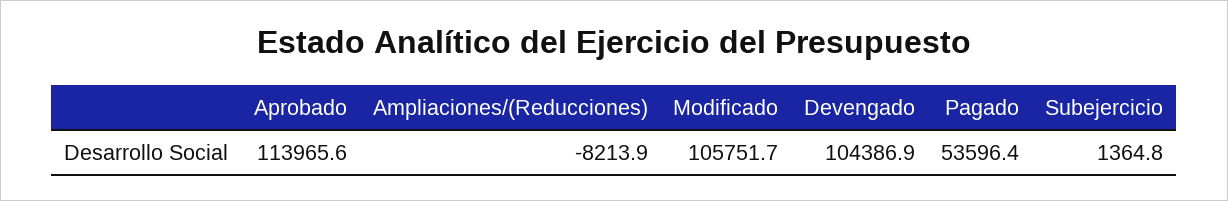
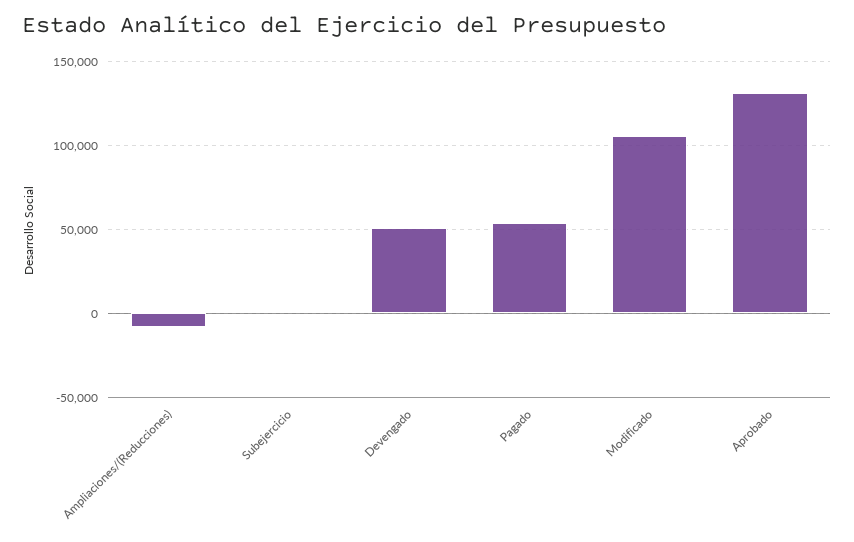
  {
-   "Aprobado": 113965.6,
+   "Aprobado": 130000,
    "Ampliaciones/(Reducciones)": -8213.9,
    "Modificado": 105751.7,
-   "Devengado": 104386.9,
+   "Devengado": 50000,
    "Pagado": 53596.4,
    "Subejercicio": 1364.8
  }

